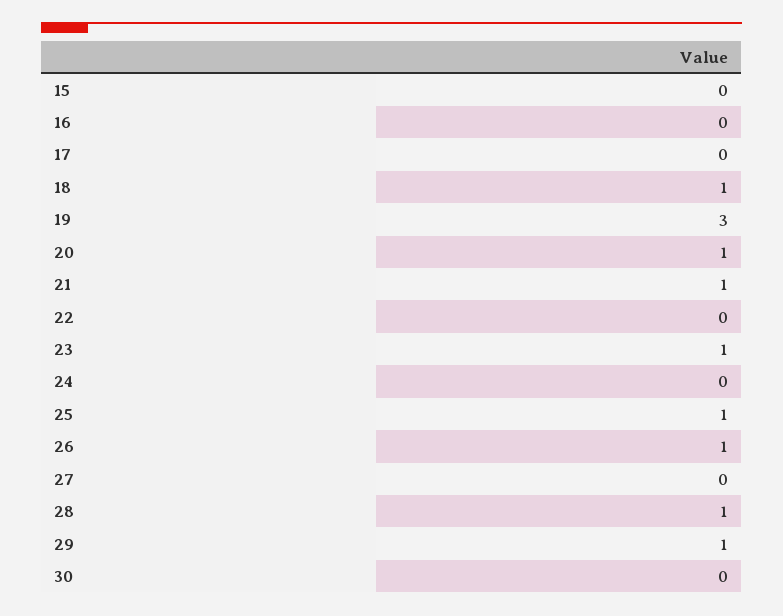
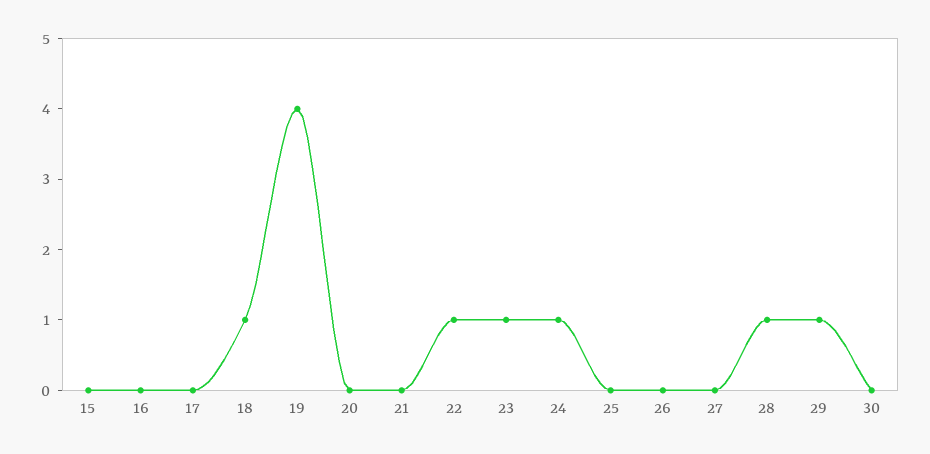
  {
    "15": 0,
    "16": 0,
    "17": 0,
    "18": 1,
-   "19": 3,
+   "19": 4,
-   "20": 1,
+   "20": 0,
-   "21": 1,
+   "21": 0,
-   "22": 0,
+   "22": 1,
    "23": 1,
-   "24": 0,
+   "24": 1,
-   "25": 1,
+   "25": 0,
-   "26": 1,
+   "26": 0,
    "27": 0,
    "28": 1,
    "29": 1,
    "30": 0
  }

